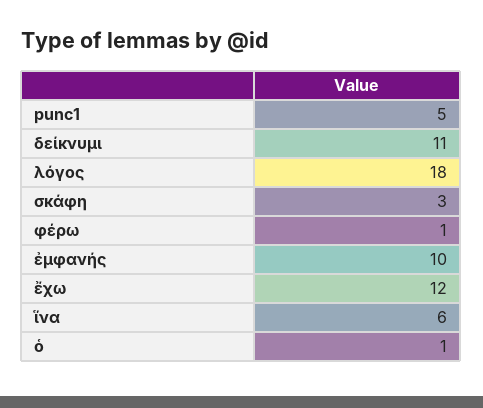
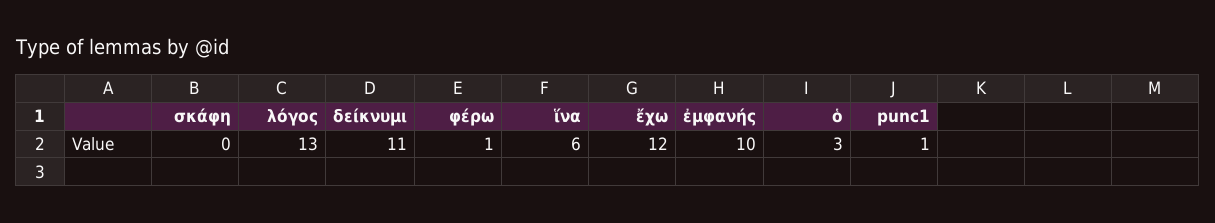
  {
-   "punc1": 5,
+   "punc1": 1,
    "δείκνυμι": 11,
-   "λόγος": 18,
+   "λόγος": 13,
-   "σκάφη": 3,
+   "σκάφη": 0,
    "φέρω": 1,
    "ἐμφανής": 10,
    "ἔχω": 12,
    "ἵνα": 6,
-   "ὁ": 1
+   "ὁ": 3
  }

